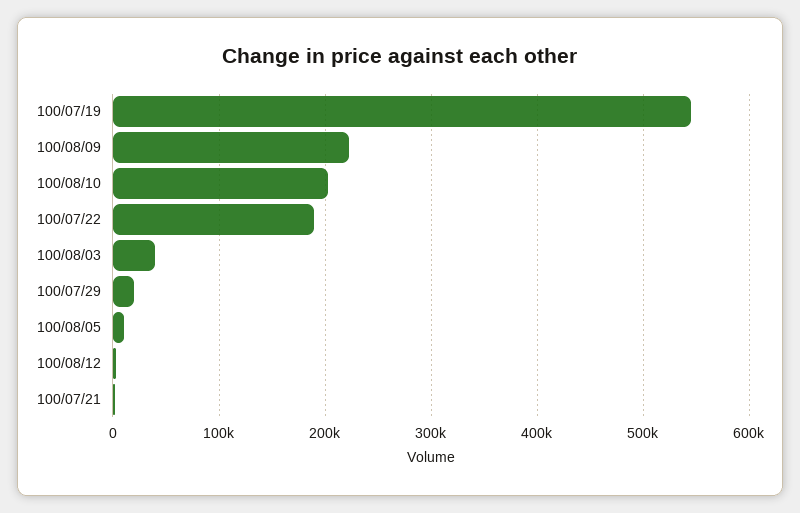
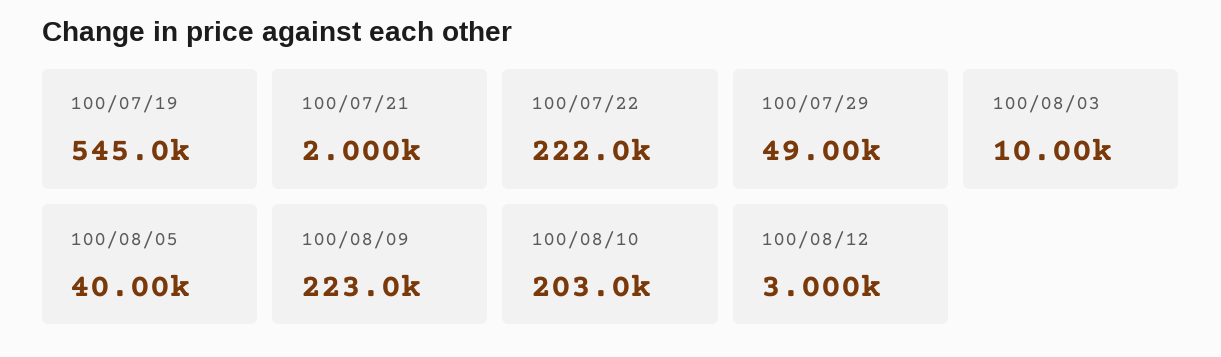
  {
    "100/07/19": 545000,
    "100/08/09": 223000,
    "100/08/10": 203000,
-   "100/07/22": 190000,
+   "100/07/22": 222000,
-   "100/08/03": 40000,
+   "100/08/03": 10000,
-   "100/07/29": 20000,
+   "100/07/29": 49000,
-   "100/08/05": 10000,
+   "100/08/05": 40000,
    "100/08/12": 3000,
    "100/07/21": 2000
  }

